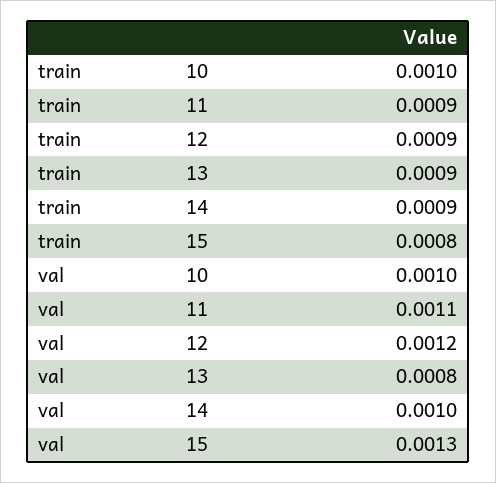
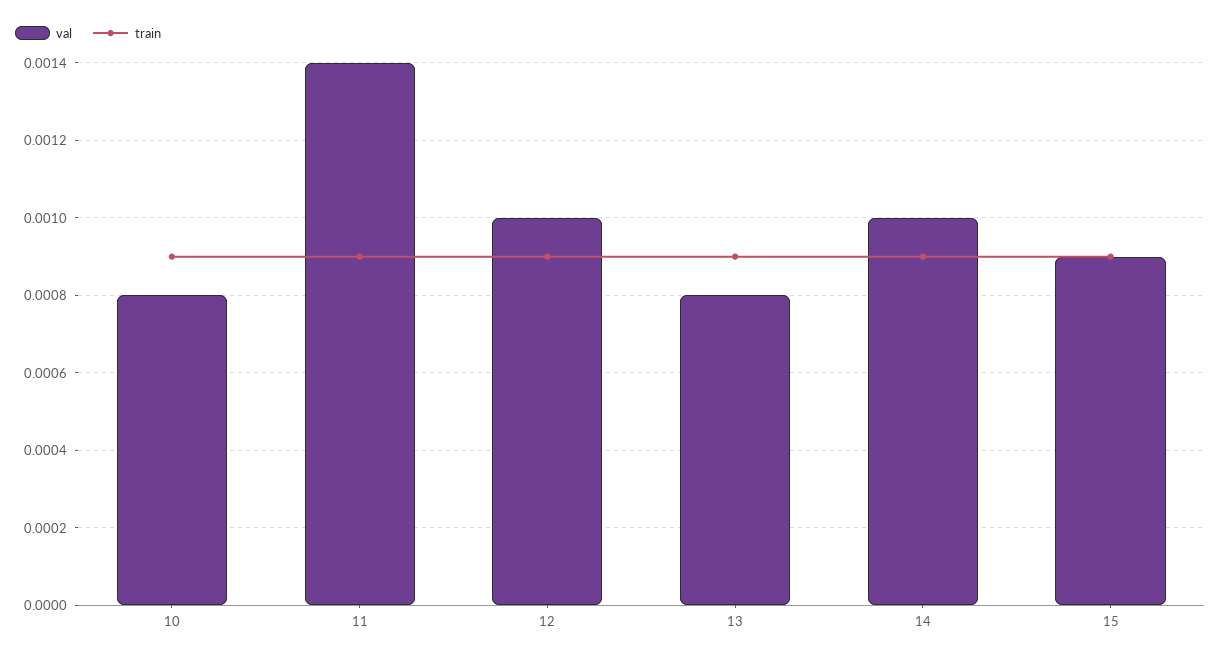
  {
    "train": {
-     "10": 0.001,
+     "10": 0.0009,
      "11": 0.0009,
      "12": 0.0009,
      "13": 0.0009,
      "14": 0.0009,
-     "15": 0.0008
+     "15": 0.0009
    },
    "val": {
-     "10": 0.001,
+     "10": 0.0008,
-     "11": 0.0011,
+     "11": 0.0014,
-     "12": 0.0012,
+     "12": 0.001,
      "13": 0.0008,
      "14": 0.001,
-     "15": 0.0013
+     "15": 0.0009
    }
  }

